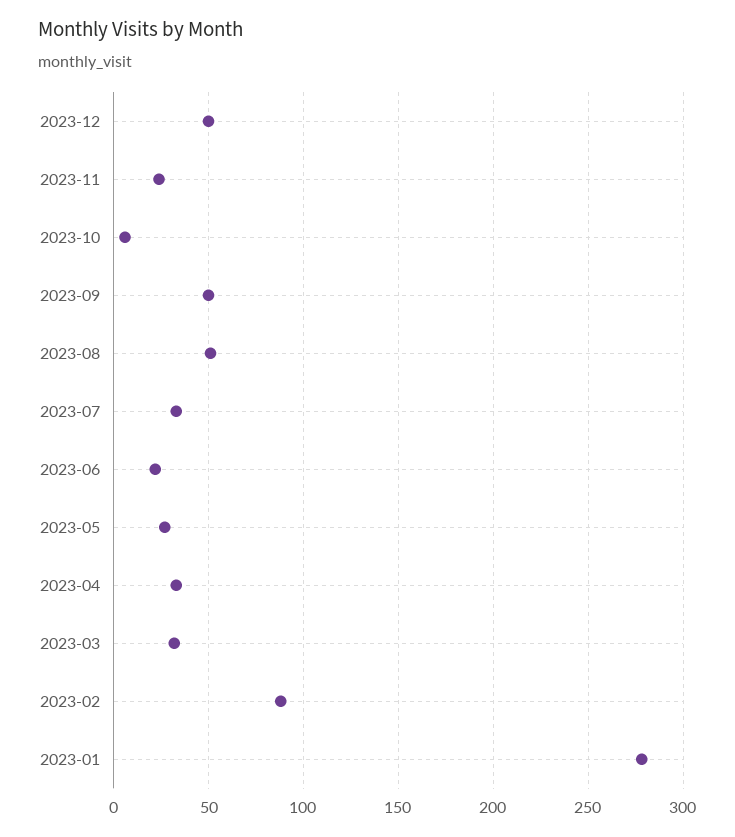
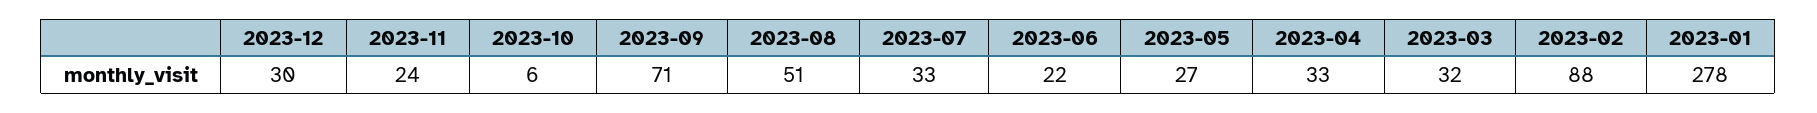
  {
-   "2023-12": 50,
+   "2023-12": 30,
    "2023-11": 24,
    "2023-10": 6,
-   "2023-09": 50,
+   "2023-09": 71,
    "2023-08": 51,
    "2023-07": 33,
    "2023-06": 22,
    "2023-05": 27,
    "2023-04": 33,
    "2023-03": 32,
    "2023-02": 88,
    "2023-01": 278
  }

